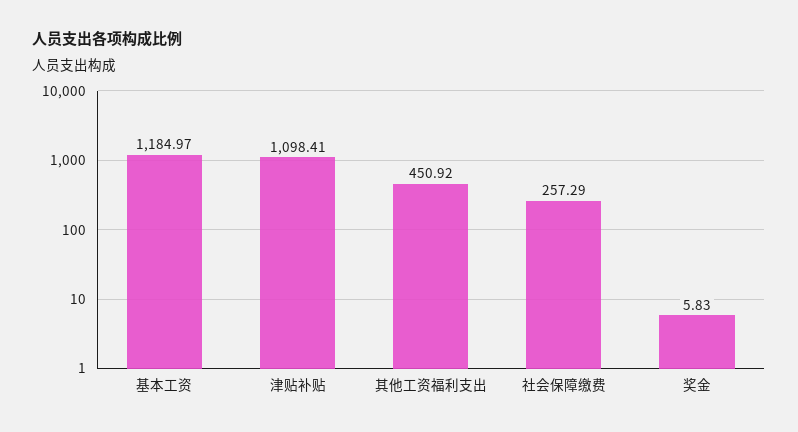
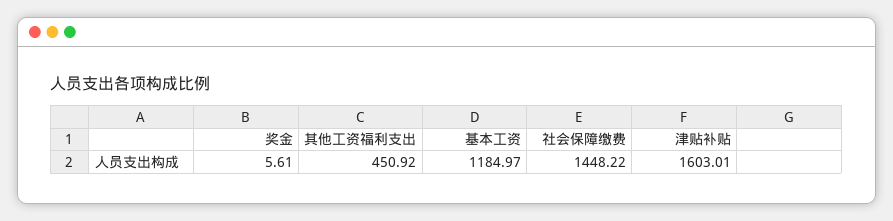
  {
    "基本工资": 1184.97,
-   "津贴补贴": 1098.41,
+   "津贴补贴": 1603.01,
    "其他工资福利支出": 450.92,
-   "社会保障缴费": 257.29,
+   "社会保障缴费": 1448.22,
-   "奖金": 5.83
+   "奖金": 5.61
  }

